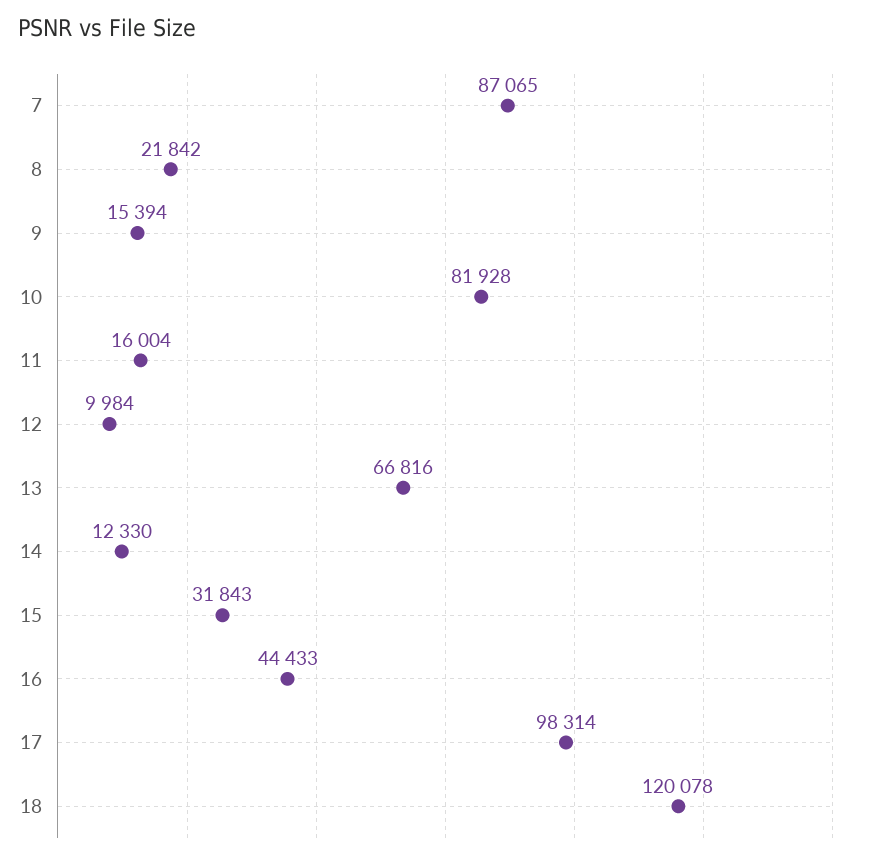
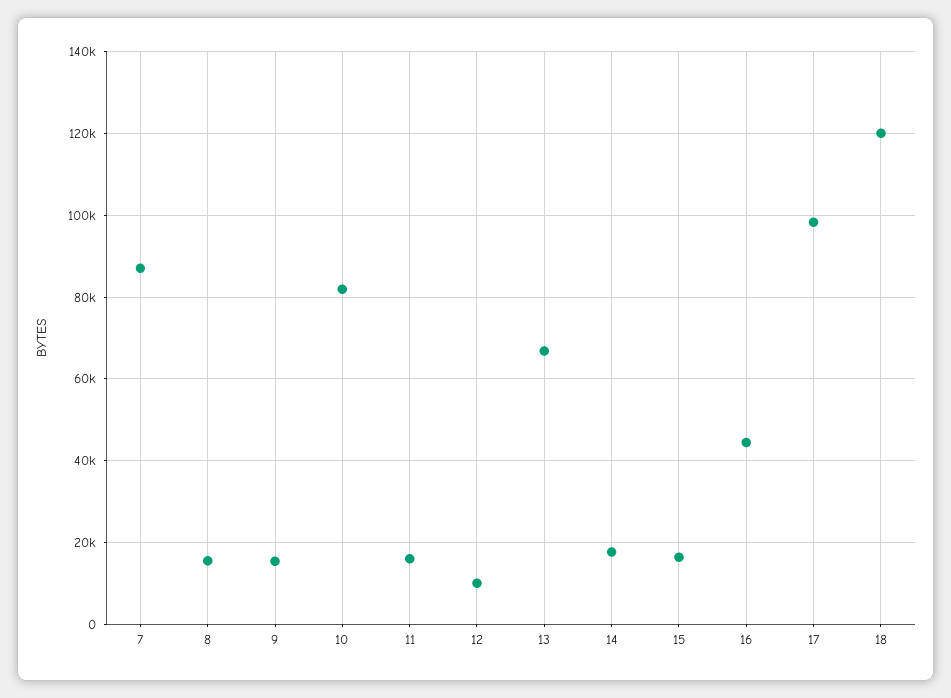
  {
    "7": 87065,
-   "8": 21842,
+   "8": 16000,
    "9": 15394,
    "10": 81928,
    "11": 16004,
    "12": 9984,
    "13": 66816,
-   "14": 12330,
+   "14": 18000,
-   "15": 31843,
+   "15": 16000,
    "16": 44433,
    "17": 98314,
    "18": 120078
  }

